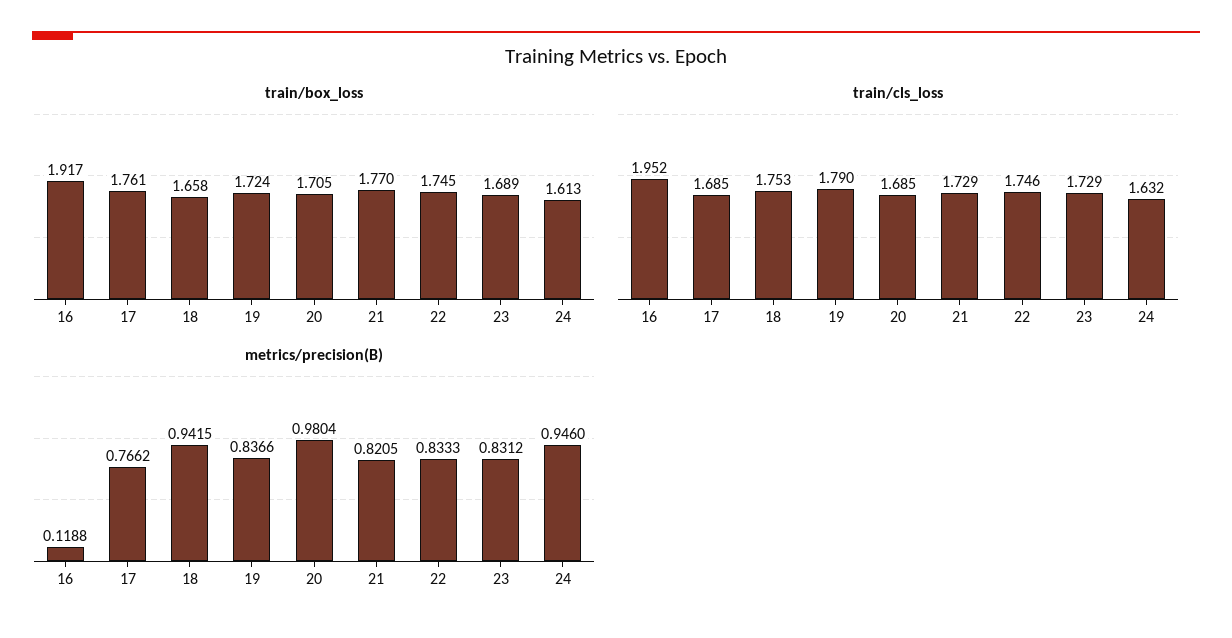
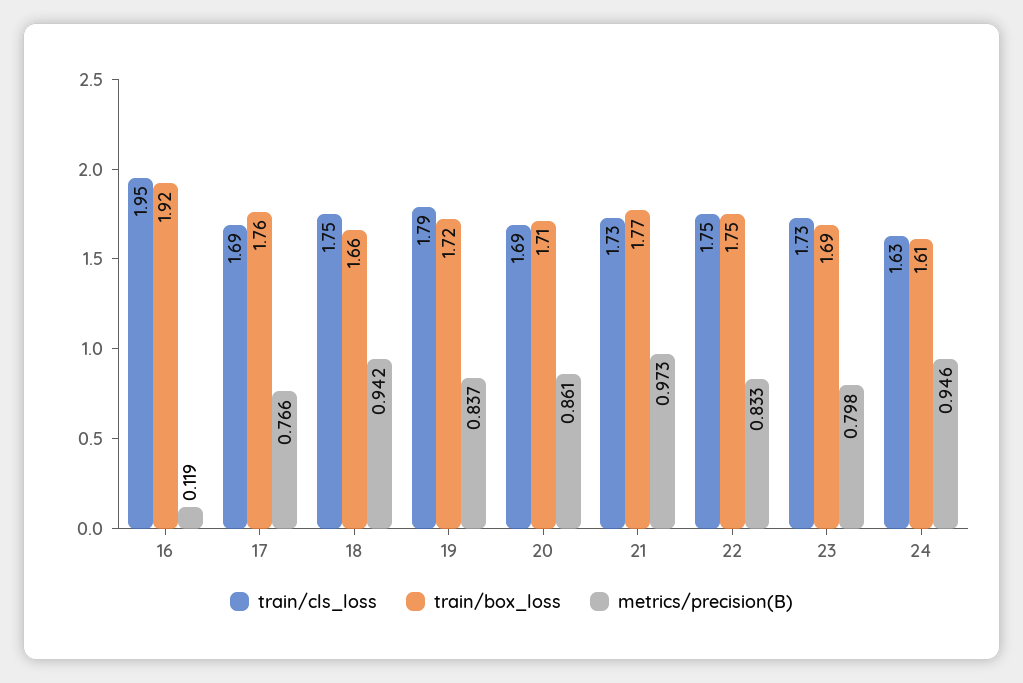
  {
    "train/box_loss": {
      "16": 1.917,
      "17": 1.761,
      "18": 1.658,
      "19": 1.724,
      "20": 1.705,
      "21": 1.77,
      "22": 1.745,
      "23": 1.689,
      "24": 1.613
    },
    "train/cls_loss": {
      "16": 1.952,
      "17": 1.685,
      "18": 1.753,
      "19": 1.79,
      "20": 1.685,
      "21": 1.729,
      "22": 1.746,
      "23": 1.729,
      "24": 1.632
    },
    "metrics/precision(B)": {
      "16": 0.1188,
      "17": 0.7662,
      "18": 0.9415,
      "19": 0.8366,
-     "20": 0.9804,
+     "20": 0.861,
-     "21": 0.8205,
+     "21": 0.973,
      "22": 0.8333,
-     "23": 0.8312,
+     "23": 0.798,
      "24": 0.946
    }
  }

